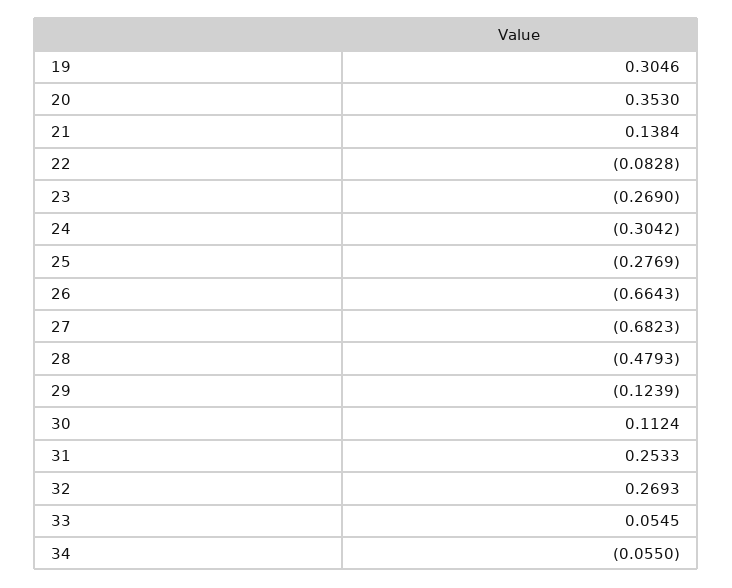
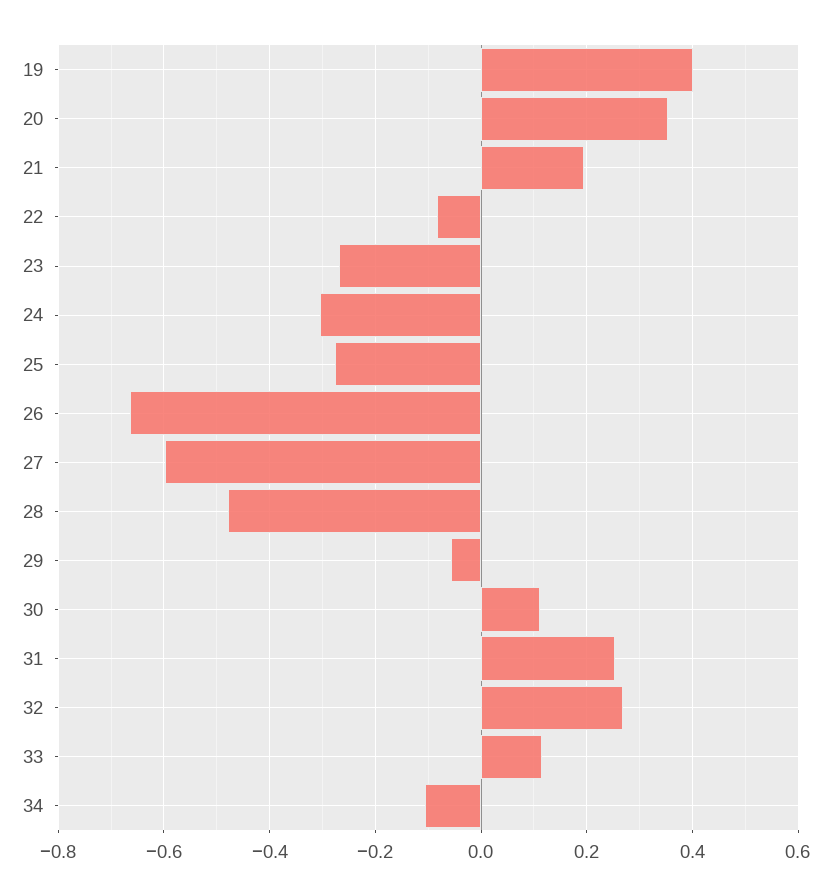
  {
-   "19": 0.3046,
+   "19": 0.4,
    "20": 0.353,
-   "21": 0.1384,
+   "21": 0.2,
    "22": -0.0828,
    "23": -0.269,
    "24": -0.3042,
    "25": -0.2769,
    "26": -0.6643,
-   "27": -0.6823,
+   "27": -0.6,
    "28": -0.4793,
-   "29": -0.1239,
+   "29": -0.06,
    "30": 0.1124,
    "31": 0.2533,
    "32": 0.2693,
-   "33": 0.0545,
+   "33": 0.12,
-   "34": -0.055
+   "34": -0.1
  }

